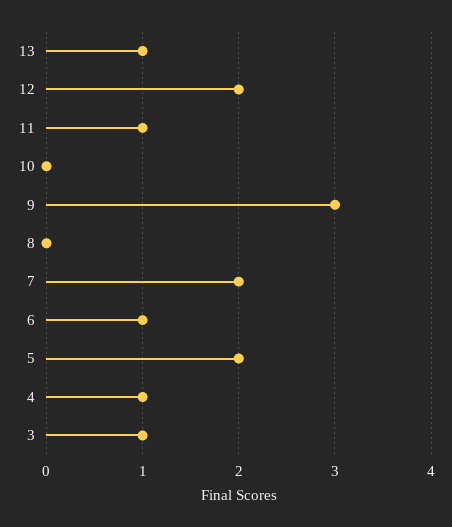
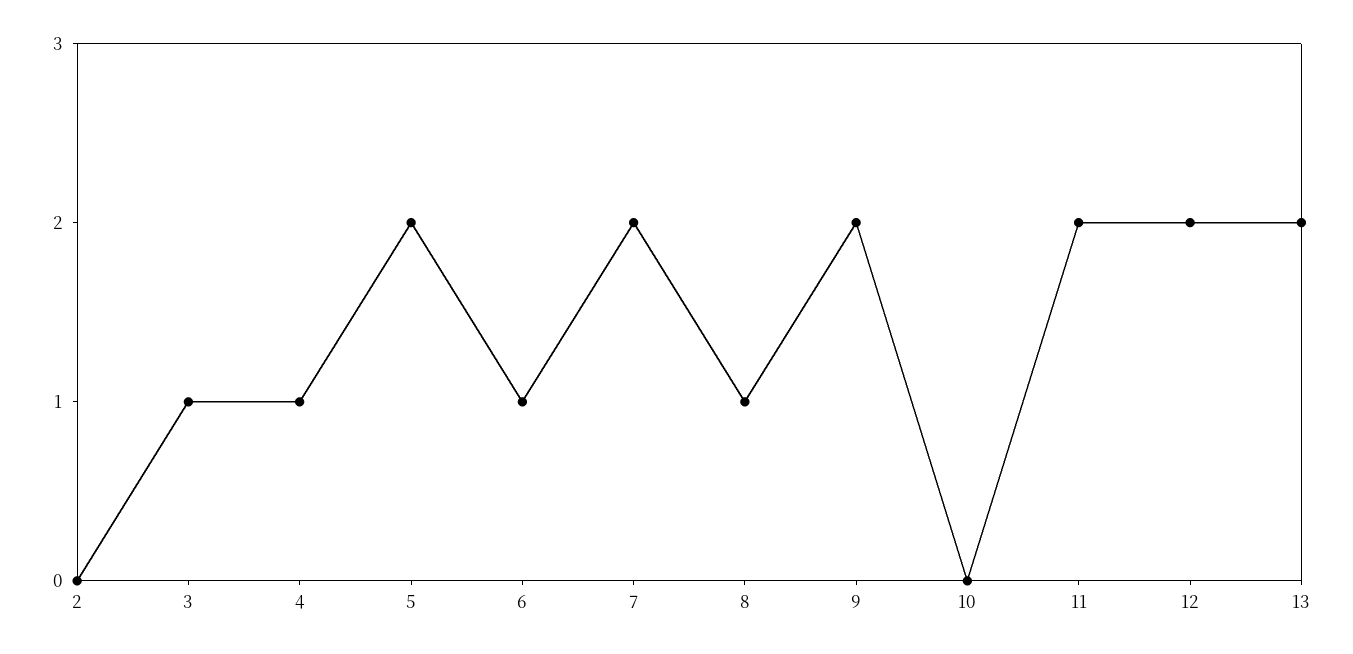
  {
-   "13": 1,
+   "13": 2,
    "12": 2,
-   "11": 1,
+   "11": 2,
    "10": 0,
-   "9": 3,
+   "9": 2,
-   "8": 0,
+   "8": 1,
    "7": 2,
    "6": 1,
    "5": 2,
    "4": 1,
-   "3": 1
+   "3": 1,
+   "2": 0
  }

